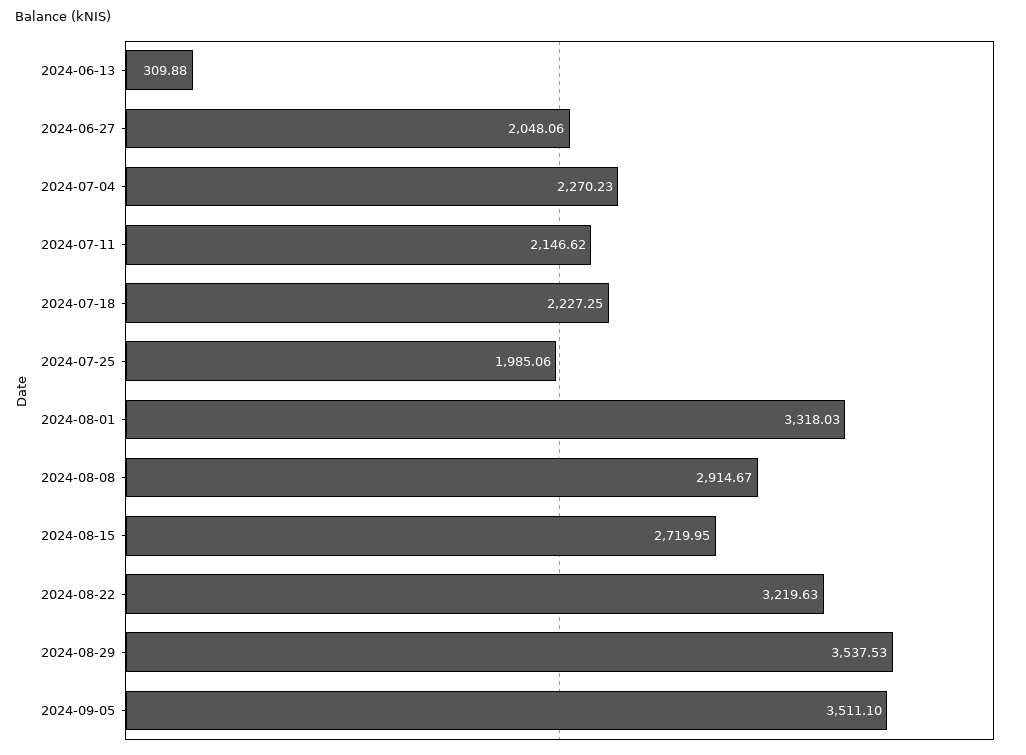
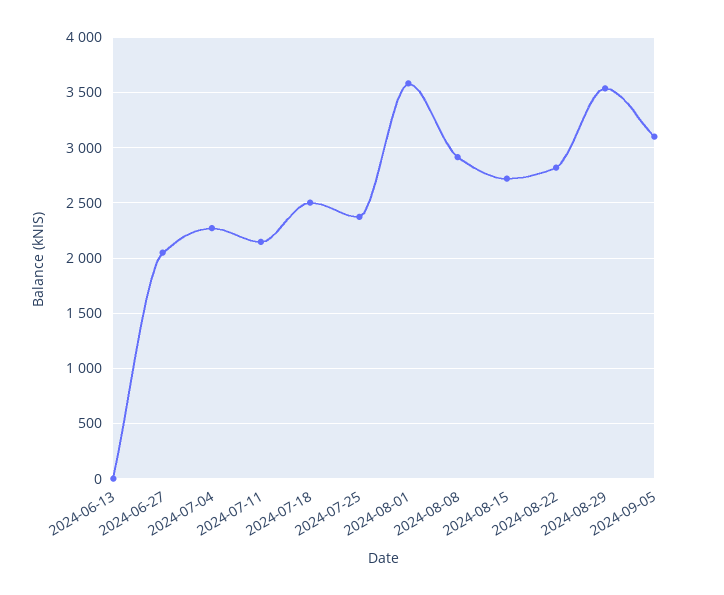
  {
-   "2024-06-13": 309.88,
+   "2024-06-13": 0,
    "2024-06-27": 2048.06,
    "2024-07-04": 2270.23,
    "2024-07-11": 2146.62,
-   "2024-07-18": 2227.25,
+   "2024-07-18": 2500,
-   "2024-07-25": 1985.06,
+   "2024-07-25": 2400,
-   "2024-08-01": 3318.03,
+   "2024-08-01": 3600,
    "2024-08-08": 2914.67,
    "2024-08-15": 2719.95,
-   "2024-08-22": 3219.63,
+   "2024-08-22": 2800,
    "2024-08-29": 3537.53,
-   "2024-09-05": 3511.1
+   "2024-09-05": 3100
  }

